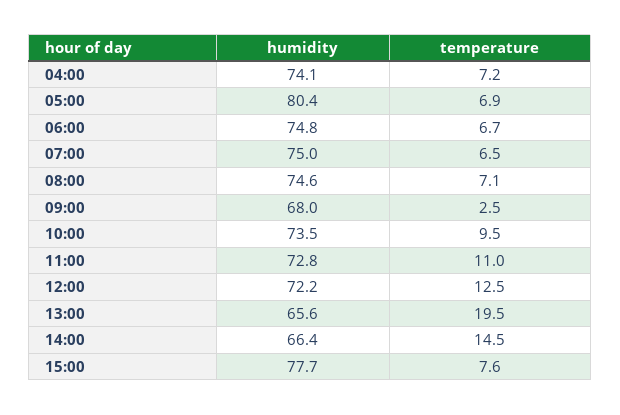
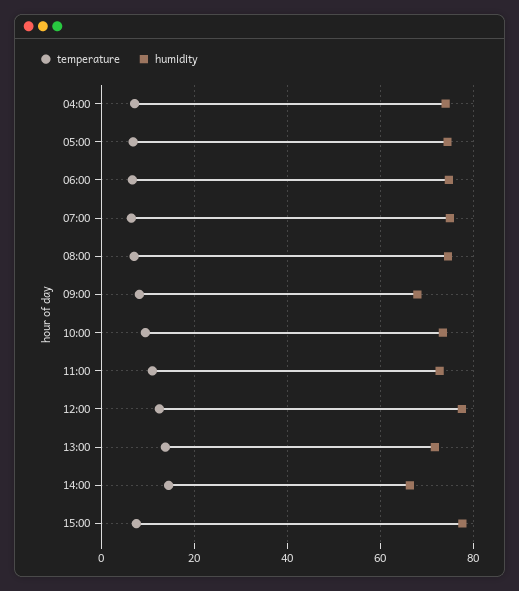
  {
    "humidity": {
      "04:00": 74.1,
-     "05:00": 80.4,
+     "05:00": 74,
      "06:00": 74.8,
      "07:00": 75,
      "08:00": 74.6,
      "09:00": 68,
      "10:00": 73.5,
      "11:00": 72.8,
-     "12:00": 72.2,
+     "12:00": 78,
-     "13:00": 65.6,
+     "13:00": 72,
      "14:00": 66.4,
      "15:00": 77.7
    },
    "temperature": {
      "04:00": 7.2,
      "05:00": 6.9,
      "06:00": 6.7,
      "07:00": 6.5,
      "08:00": 7.1,
-     "09:00": 2.5,
+     "09:00": 8,
      "10:00": 9.5,
      "11:00": 11,
      "12:00": 12.5,
-     "13:00": 19.5,
+     "13:00": 14,
      "14:00": 14.5,
      "15:00": 7.6
    }
  }

